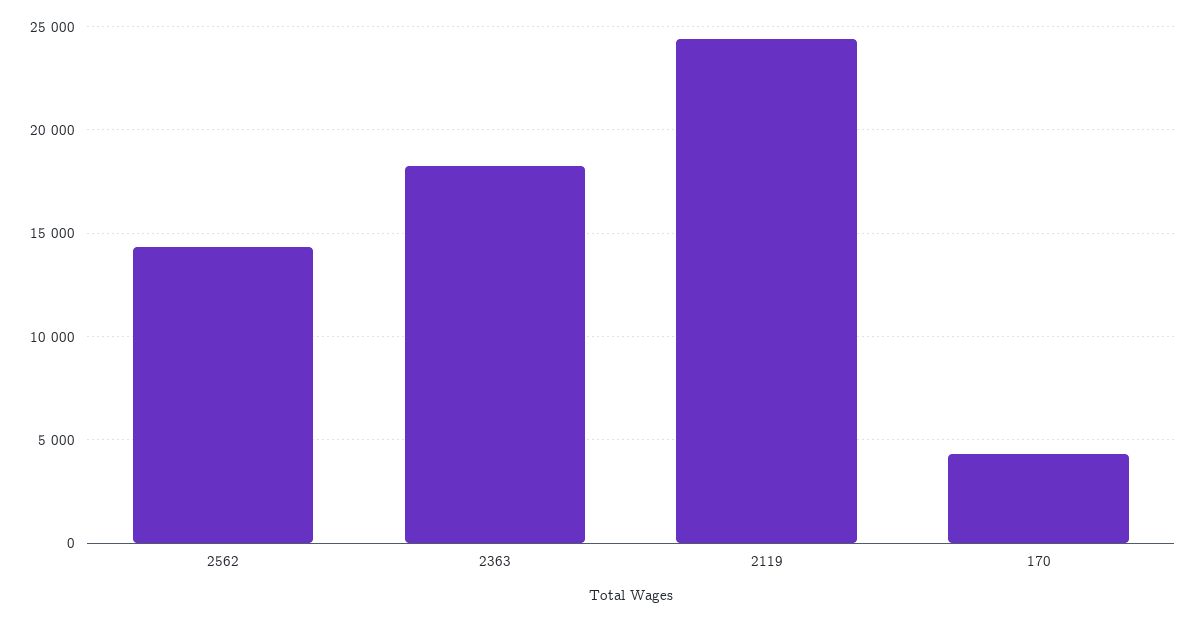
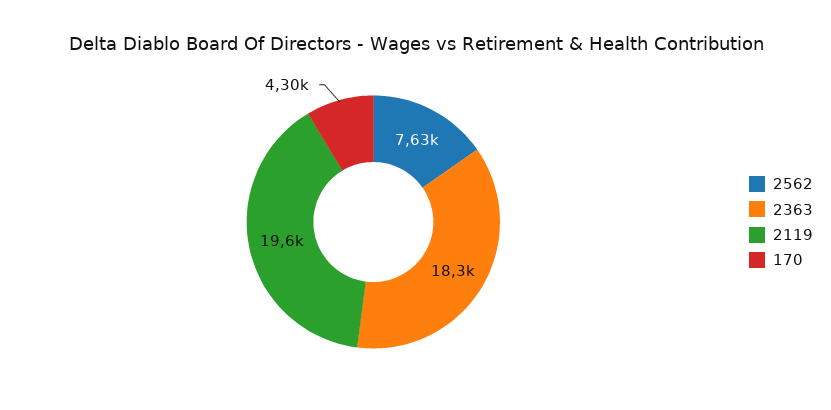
  {
-   "2562": 14500,
+   "2562": 7630,
    "2363": 18300,
-   "2119": 24500,
+   "2119": 19600,
    "170": 4300
  }

